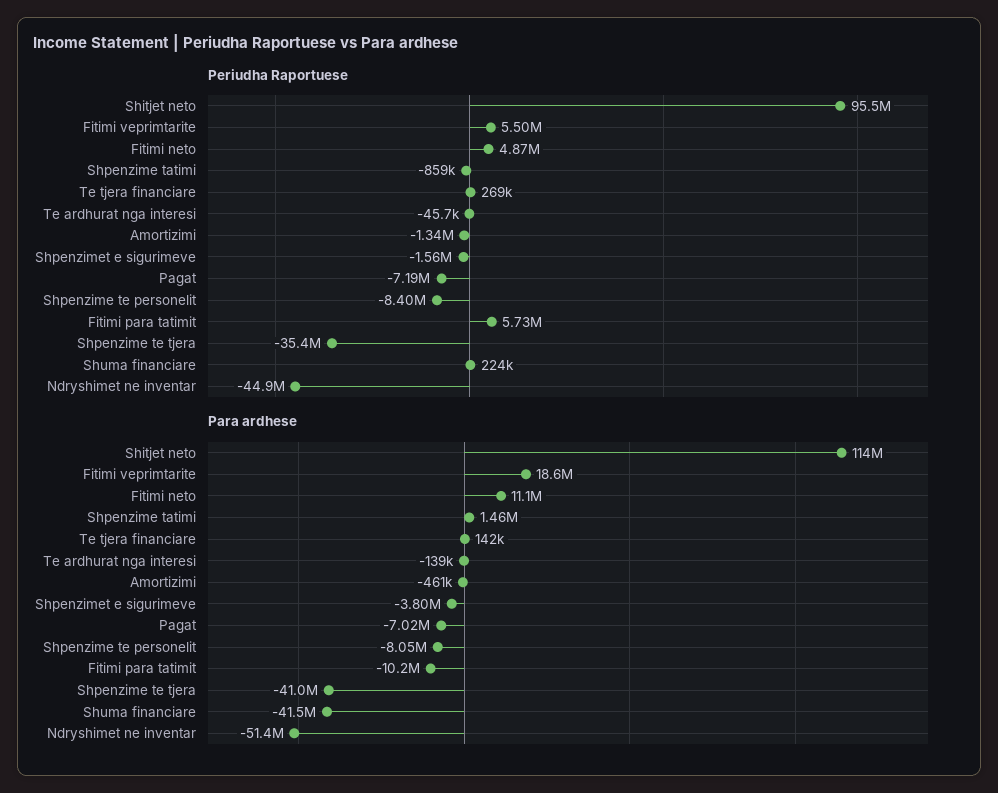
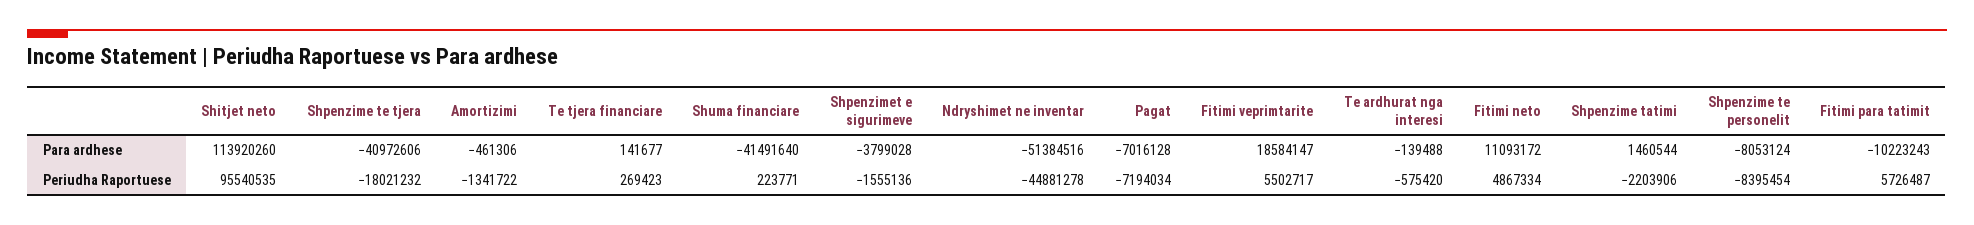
  {
    "Periudha Raportuese": {
      "Shitjet neto": 95540535,
      "Fitimi veprimtarite": 5502717,
      "Fitimi neto": 4867334,
-     "Shpenzime tatimi": -859000,
+     "Shpenzime tatimi": -2203906,
      "Te tjera financiare": 269423,
-     "Te ardhurat nga interesi": -45700,
+     "Te ardhurat nga interesi": -575420,
      "Amortizimi": -1341722,
      "Shpenzimet e sigurimeve": -1555136,
      "Pagat": -7194034,
      "Shpenzime te personelit": -8395454,
      "Fitimi para tatimit": 5726487,
-     "Shpenzime te tjera": -35400000,
+     "Shpenzime te tjera": -18021232,
      "Shuma financiare": 223771,
      "Ndryshimet ne inventar": -44881278
    },
    "Para ardhese": {
      "Shitjet neto": 113920260,
      "Fitimi veprimtarite": 18584147,
      "Fitimi neto": 11093172,
      "Shpenzime tatimi": 1460544,
      "Te tjera financiare": 141677,
      "Te ardhurat nga interesi": -139488,
      "Amortizimi": -461306,
      "Shpenzimet e sigurimeve": -3799028,
      "Pagat": -7016128,
      "Shpenzime te personelit": -8053124,
      "Fitimi para tatimit": -10223243,
      "Shpenzime te tjera": -40972606,
      "Shuma financiare": -41491640,
      "Ndryshimet ne inventar": -51384516
    }
  }

